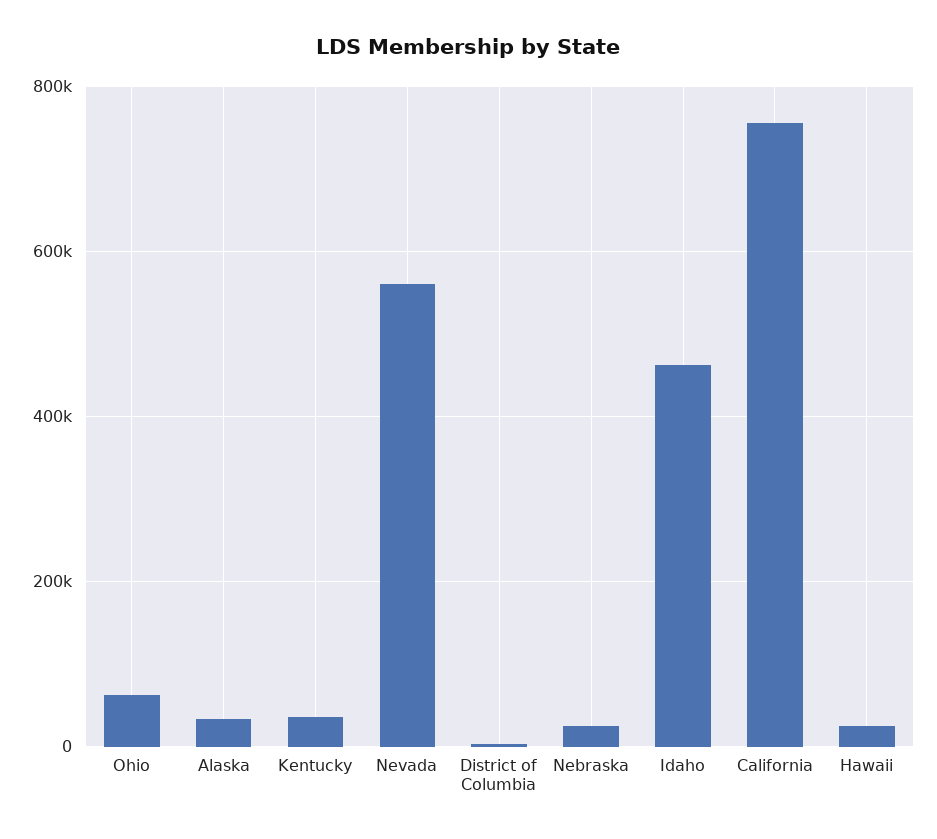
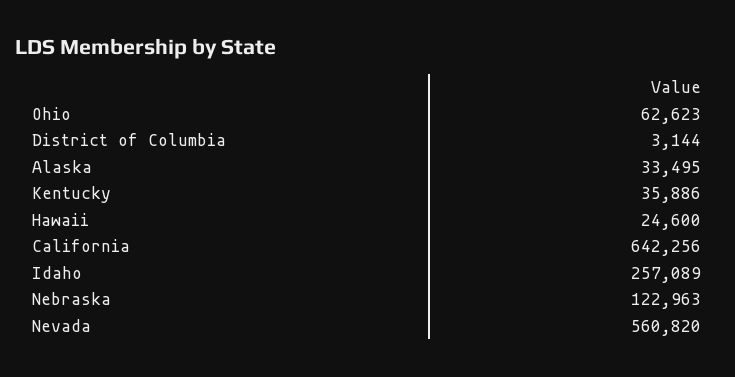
  {
    "Ohio": 62623,
    "Alaska": 33495,
    "Kentucky": 35886,
    "Nevada": 560820,
    "District of Columbia": 3144,
-   "Nebraska": 20000,
+   "Nebraska": 122963,
-   "Idaho": 460000,
+   "Idaho": 257089,
-   "California": 760000,
+   "California": 642256,
    "Hawaii": 24600
  }

